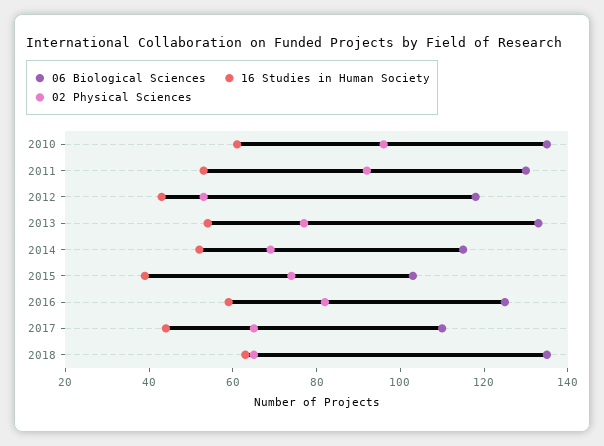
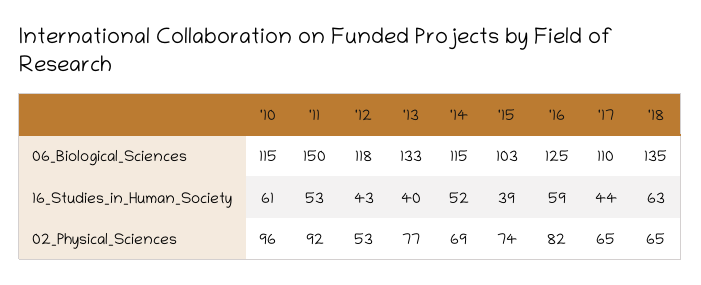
  {
    "06 Biological Sciences": {
-     "2010": 135,
+     "2010": 115,
-     "2011": 130,
+     "2011": 150,
      "2012": 118,
      "2013": 133,
      "2014": 115,
      "2015": 103,
      "2016": 125,
      "2017": 110,
      "2018": 135
    },
    "16 Studies in Human Society": {
      "2010": 61,
      "2011": 53,
      "2012": 43,
-     "2013": 55,
+     "2013": 40,
      "2014": 52,
      "2015": 39,
      "2016": 59,
      "2017": 44,
      "2018": 63
    },
    "02 Physical Sciences": {
      "2010": 96,
      "2011": 92,
      "2012": 53,
      "2013": 77,
      "2014": 69,
      "2015": 74,
      "2016": 82,
      "2017": 65,
      "2018": 65
    }
  }

